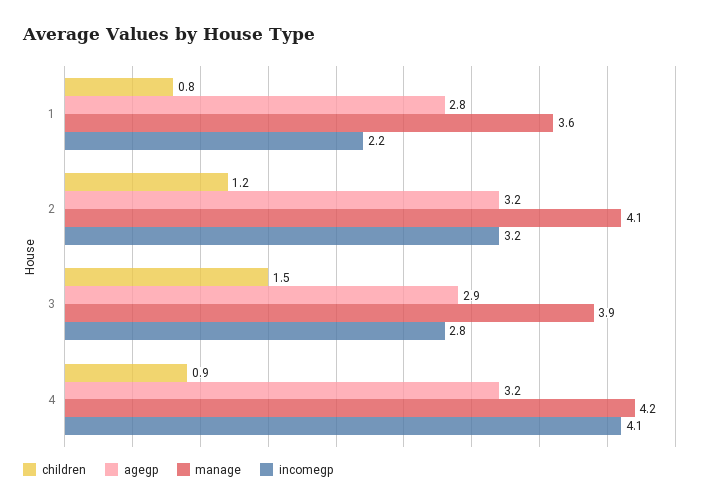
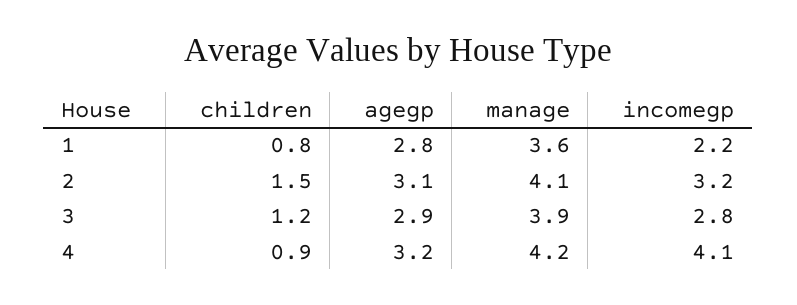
  {
    "children": {
      "1": 0.8,
-     "2": 1.2,
+     "2": 1.5,
-     "3": 1.5,
+     "3": 1.2,
      "4": 0.9
    },
    "agegp": {
      "1": 2.8,
-     "2": 3.2,
+     "2": 3.1,
      "3": 2.9,
      "4": 3.2
    },
    "manage": {
      "1": 3.6,
      "2": 4.1,
      "3": 3.9,
      "4": 4.2
    },
    "incomegp": {
      "1": 2.2,
      "2": 3.2,
      "3": 2.8,
      "4": 4.1
    }
  }

